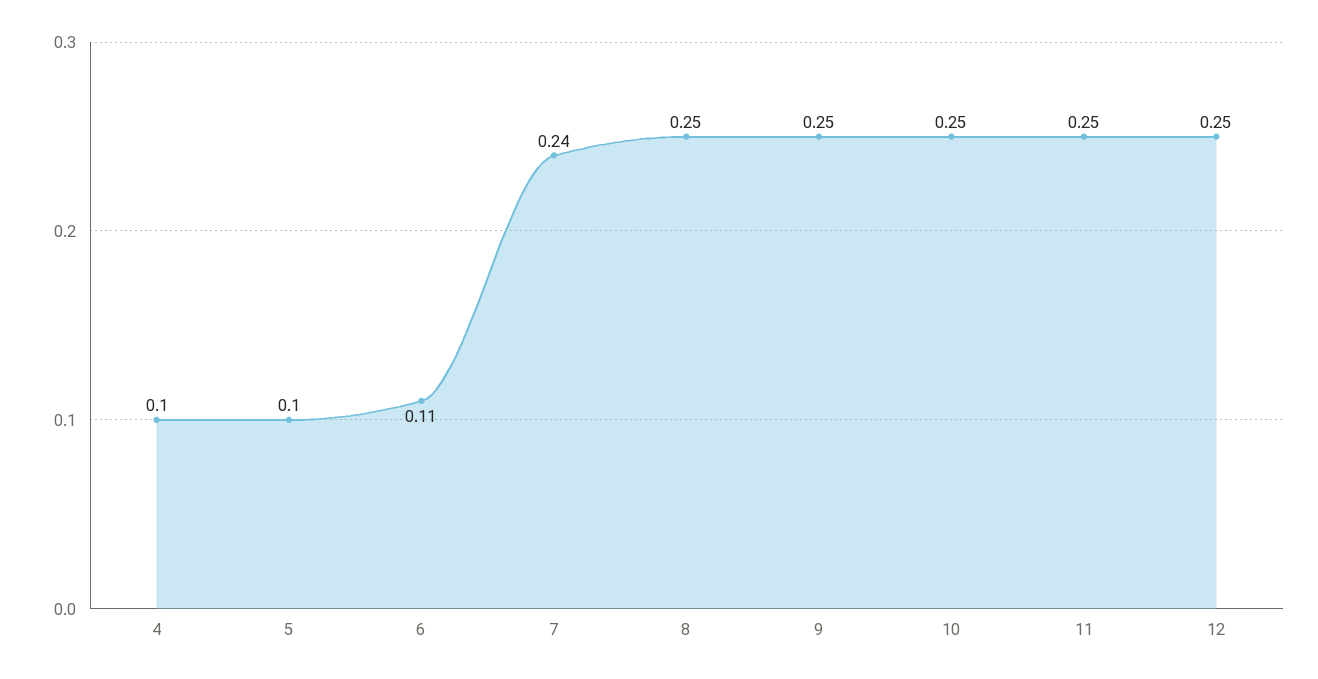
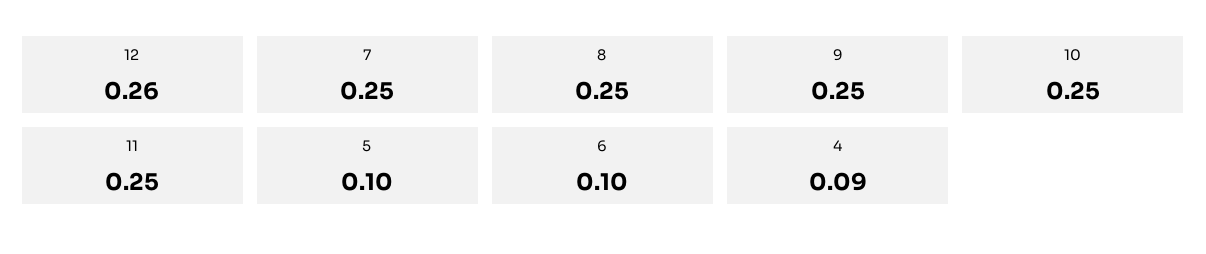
  {
-   "4": 0.1,
+   "4": 0.09,
    "5": 0.1,
-   "6": 0.11,
+   "6": 0.1,
-   "7": 0.24,
+   "7": 0.25,
    "8": 0.25,
    "9": 0.25,
    "10": 0.25,
    "11": 0.25,
-   "12": 0.25
+   "12": 0.26
  }

